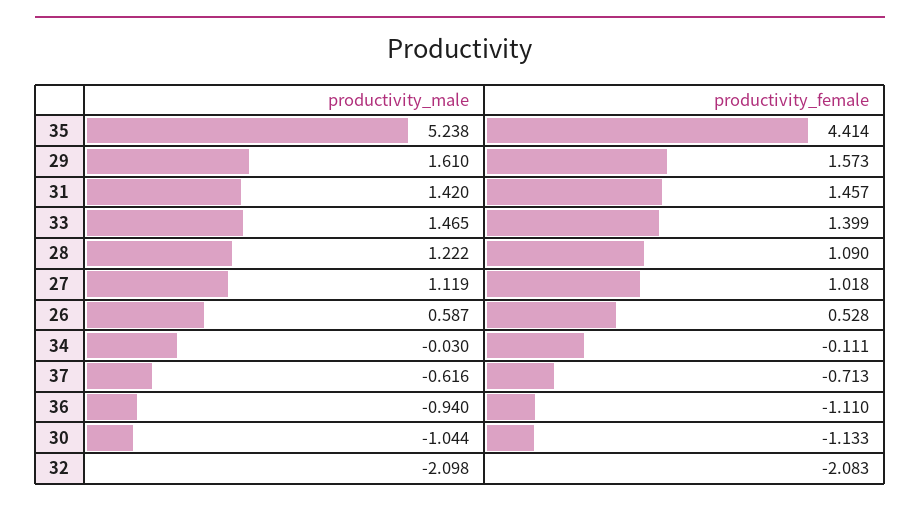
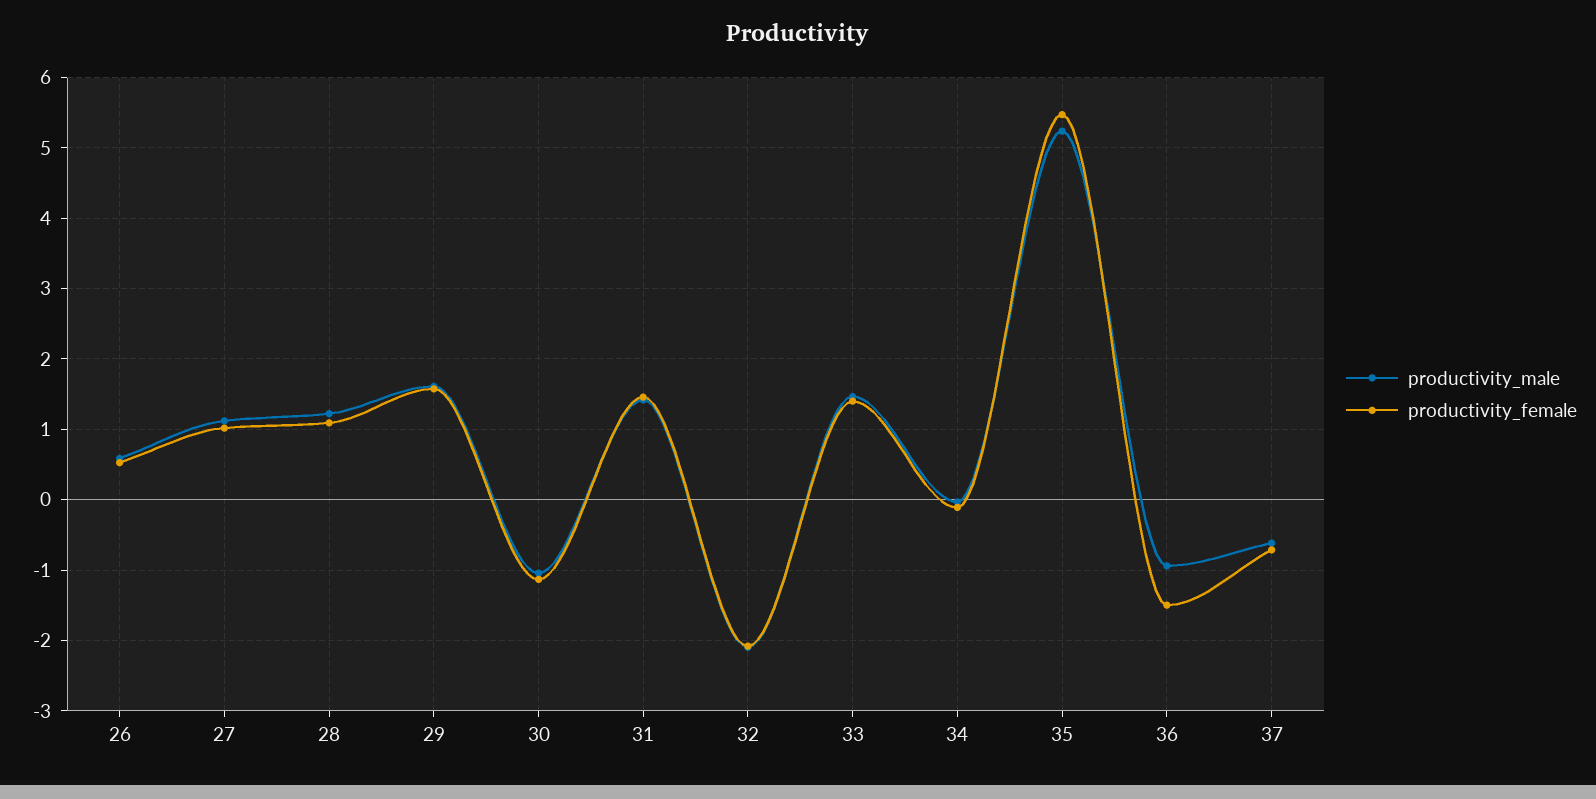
  {
    "productivity_male": {
      "35": 5.238,
      "29": 1.61,
      "31": 1.42,
      "33": 1.465,
      "28": 1.222,
      "27": 1.119,
      "26": 0.587,
      "34": -0.03,
      "37": -0.616,
      "36": -0.94,
      "30": -1.044,
      "32": -2.098
    },
    "productivity_female": {
-     "35": 4.414,
+     "35": 5.5,
      "29": 1.573,
      "31": 1.457,
      "33": 1.399,
      "28": 1.09,
      "27": 1.018,
      "26": 0.528,
      "34": -0.111,
      "37": -0.713,
-     "36": -1.11,
+     "36": -1.5,
      "30": -1.133,
      "32": -2.083
    }
  }

